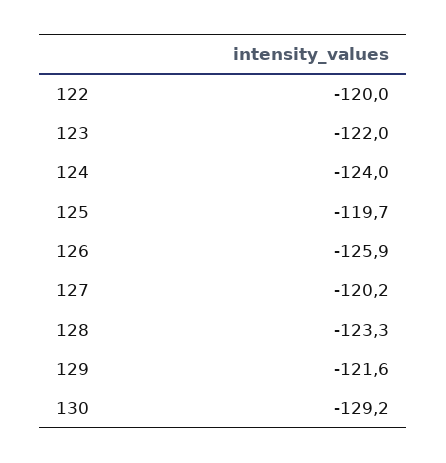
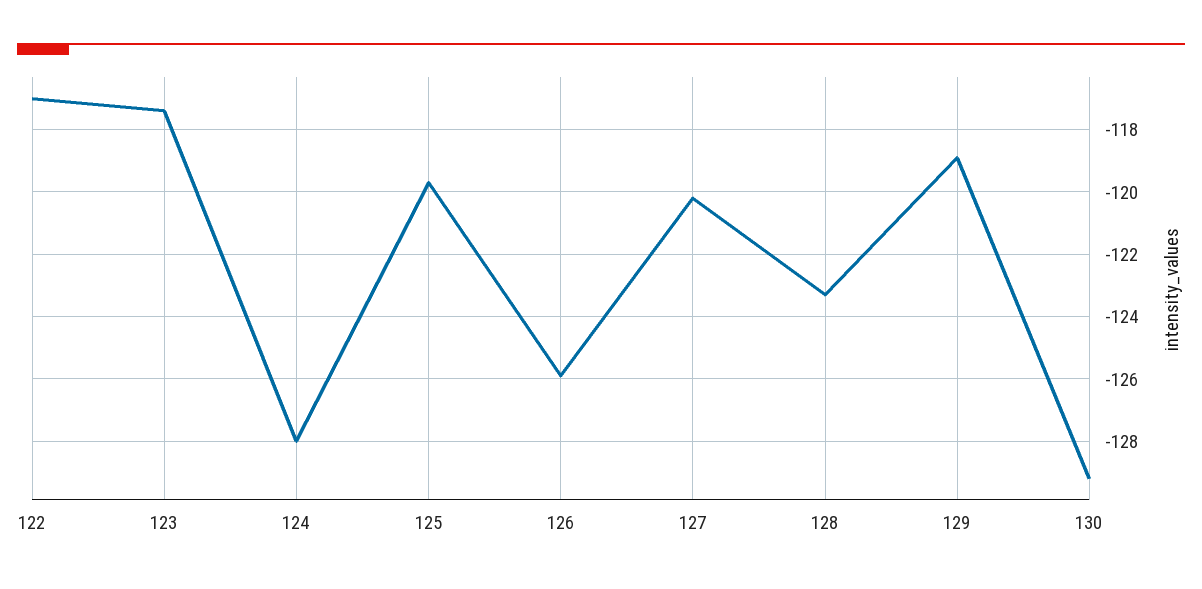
  {
-   "122": -120,
+   "122": -117,
-   "123": -122,
+   "123": -117.5,
-   "124": -124,
+   "124": -128,
    "125": -119.7,
    "126": -125.9,
    "127": -120.2,
    "128": -123.3,
-   "129": -121.6,
+   "129": -119,
    "130": -129.2
  }

